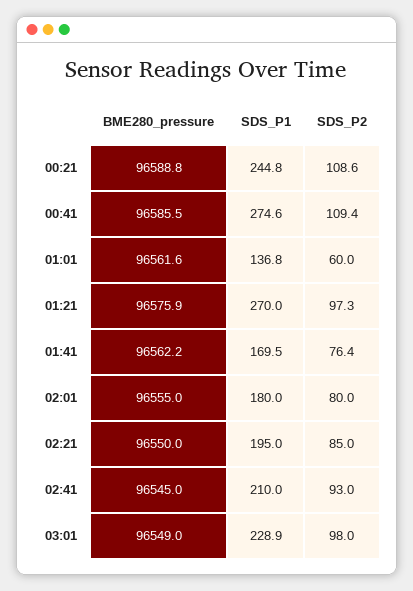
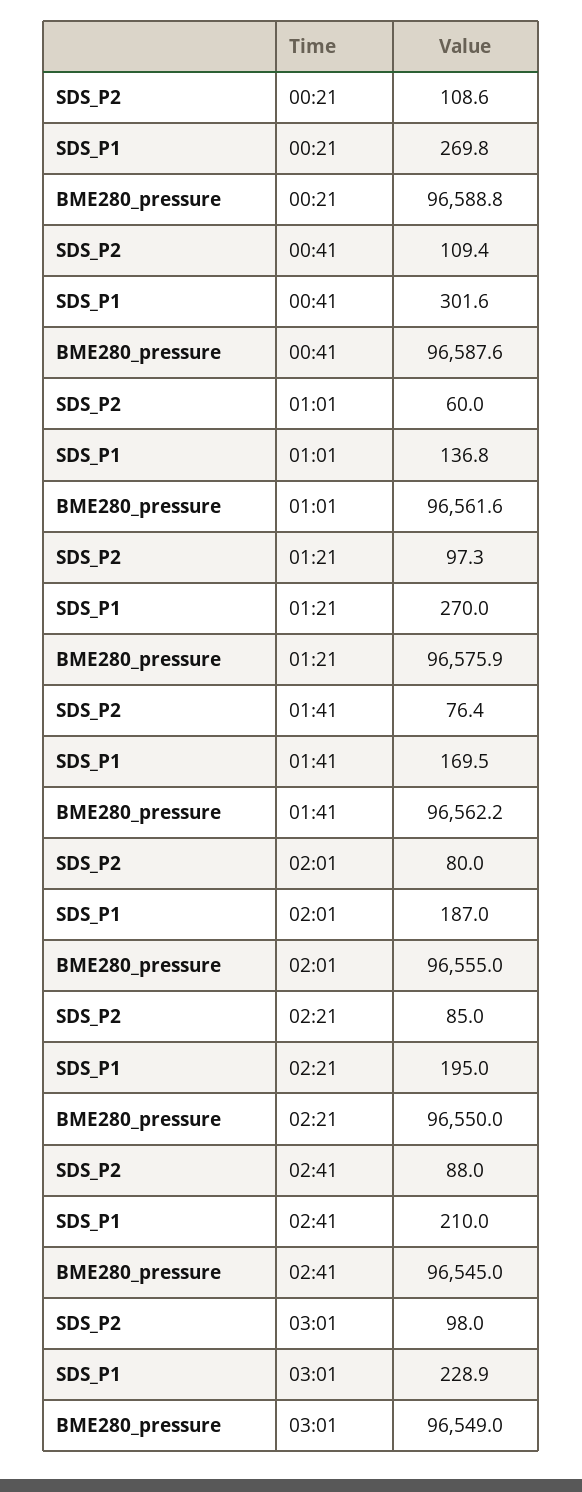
  {
    "BME280_pressure": {
      "00:21": 96588.8,
-     "00:41": 96585.5,
+     "00:41": 96587.6,
      "01:01": 96561.6,
      "01:21": 96575.9,
      "01:41": 96562.2,
      "02:01": 96555,
      "02:21": 96550,
      "02:41": 96545,
      "03:01": 96549
    },
    "SDS_P1": {
-     "00:21": 244.8,
+     "00:21": 269.8,
-     "00:41": 274.6,
+     "00:41": 301.6,
      "01:01": 136.8,
      "01:21": 270,
      "01:41": 169.5,
-     "02:01": 180,
+     "02:01": 187,
      "02:21": 195,
      "02:41": 210,
      "03:01": 228.9
    },
    "SDS_P2": {
      "00:21": 108.6,
      "00:41": 109.4,
      "01:01": 60,
      "01:21": 97.3,
      "01:41": 76.4,
      "02:01": 80,
      "02:21": 85,
-     "02:41": 93,
+     "02:41": 88,
      "03:01": 98
    }
  }

